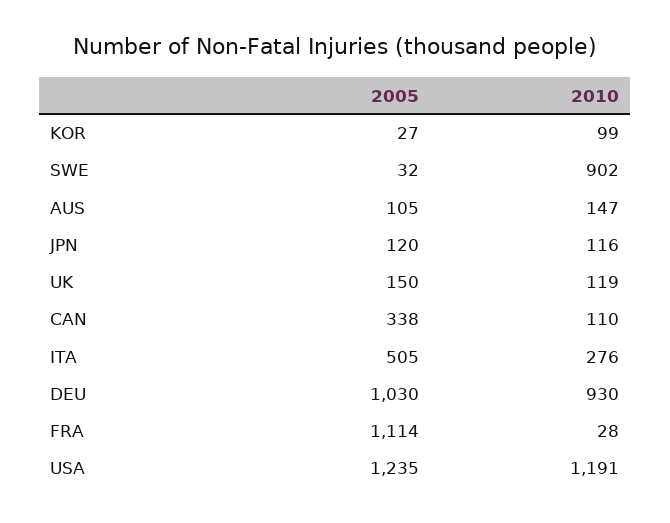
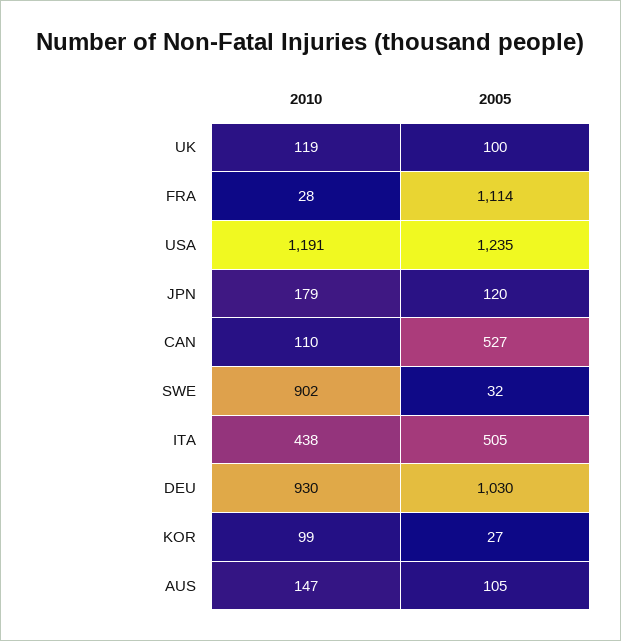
  {
    "2005": {
      "KOR": 27,
      "SWE": 32,
      "AUS": 105,
      "JPN": 120,
-     "UK": 150,
+     "UK": 100,
-     "CAN": 338,
+     "CAN": 527,
      "ITA": 505,
      "DEU": 1030,
      "FRA": 1114,
      "USA": 1235
    },
    "2010": {
      "KOR": 99,
      "SWE": 902,
      "AUS": 147,
-     "JPN": 116,
+     "JPN": 179,
      "UK": 119,
      "CAN": 110,
-     "ITA": 276,
+     "ITA": 438,
      "DEU": 930,
      "FRA": 28,
      "USA": 1191
    }
  }

